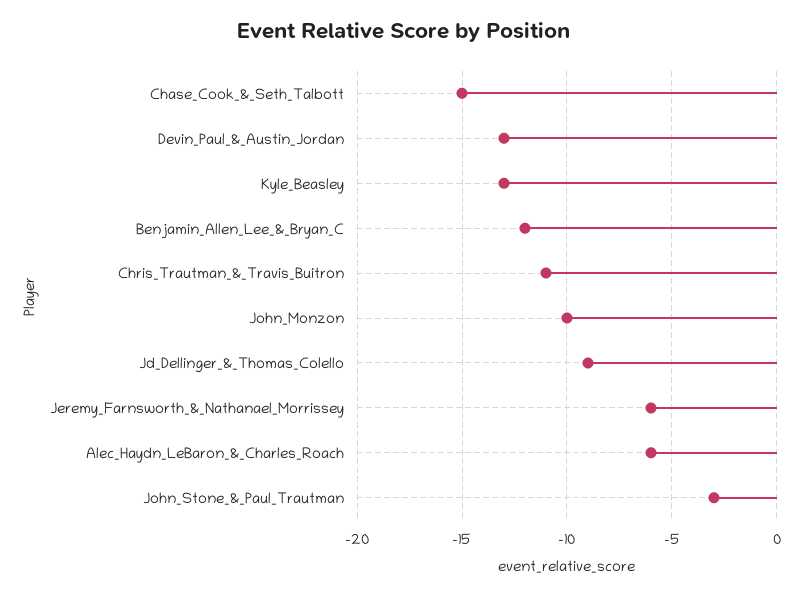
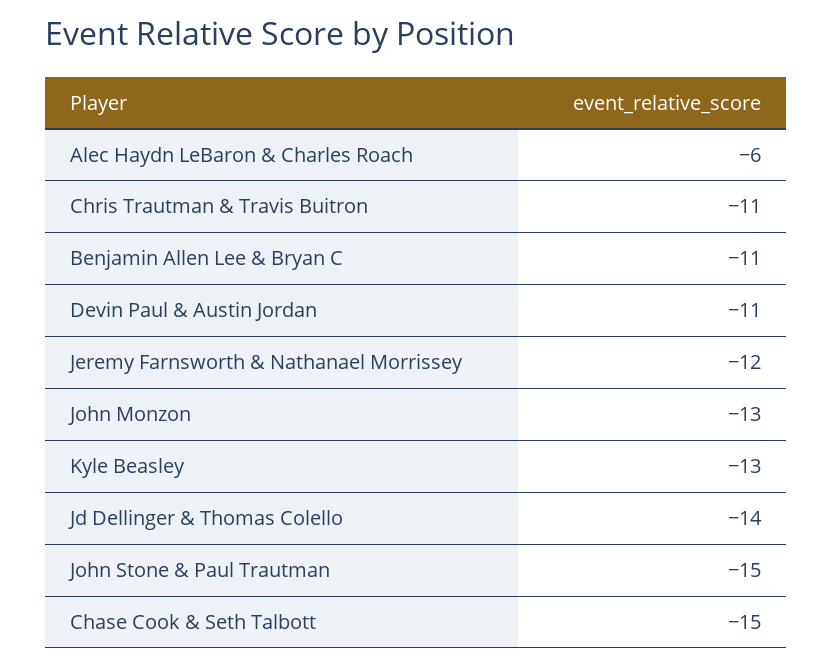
  {
    "Chase_Cook_&_Seth_Talbott": -15,
-   "Devin_Paul_&_Austin_Jordan": -13,
+   "Devin_Paul_&_Austin_Jordan": -11,
    "Kyle_Beasley": -13,
-   "Benjamin_Allen_Lee_&_Bryan_C": -12,
+   "Benjamin_Allen_Lee_&_Bryan_C": -11,
    "Chris_Trautman_&_Travis_Buitron": -11,
-   "John_Monzon": -10,
+   "John_Monzon": -13,
-   "Jd_Dellinger_&_Thomas_Colello": -9,
+   "Jd_Dellinger_&_Thomas_Colello": -14,
-   "Jeremy_Farnsworth_&_Nathanael_Morrissey": -6,
+   "Jeremy_Farnsworth_&_Nathanael_Morrissey": -12,
    "Alec_Haydn_LeBaron_&_Charles_Roach": -6,
-   "John_Stone_&_Paul_Trautman": -3
+   "John_Stone_&_Paul_Trautman": -15
  }

